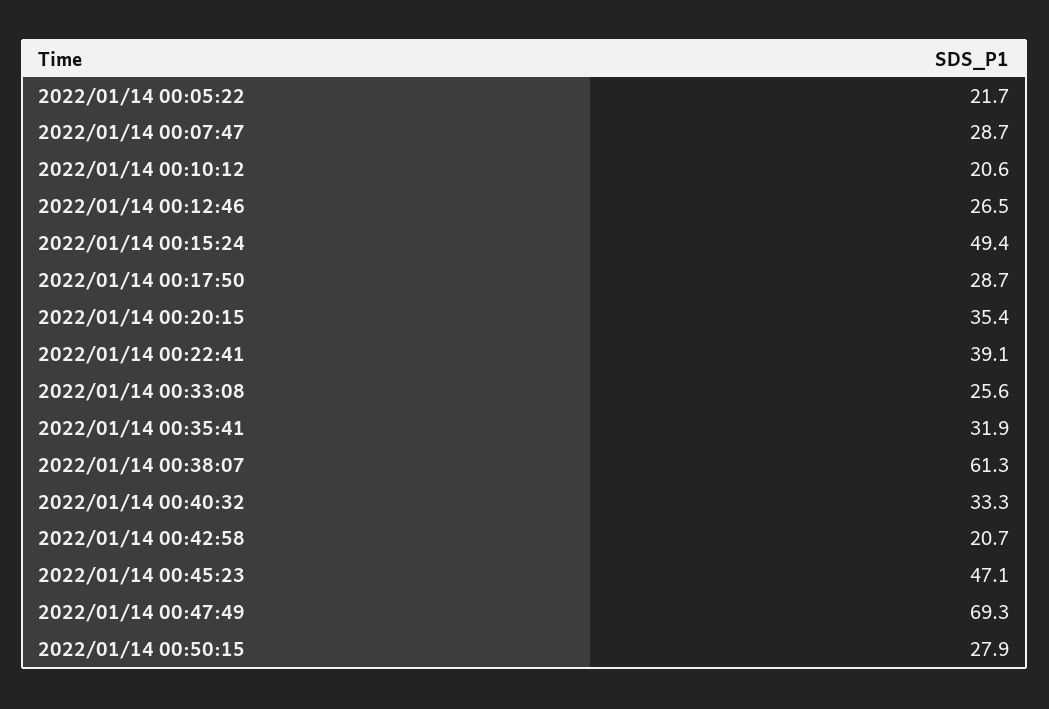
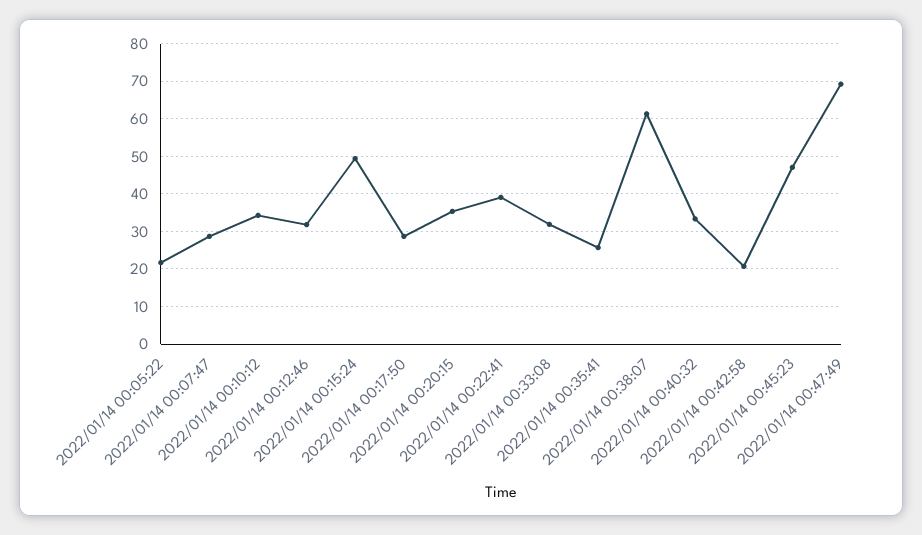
  {
    "2022/01/14 00:05:22": 21.7,
    "2022/01/14 00:07:47": 28.7,
-   "2022/01/14 00:10:12": 20.6,
+   "2022/01/14 00:10:12": 34,
-   "2022/01/14 00:12:46": 26.5,
+   "2022/01/14 00:12:46": 32,
    "2022/01/14 00:15:24": 49.4,
    "2022/01/14 00:17:50": 28.7,
    "2022/01/14 00:20:15": 35.4,
    "2022/01/14 00:22:41": 39.1,
-   "2022/01/14 00:33:08": 25.6,
+   "2022/01/14 00:33:08": 32,
-   "2022/01/14 00:35:41": 31.9,
+   "2022/01/14 00:35:41": 26,
    "2022/01/14 00:38:07": 61.3,
    "2022/01/14 00:40:32": 33.3,
    "2022/01/14 00:42:58": 20.7,
    "2022/01/14 00:45:23": 47.1,
-   "2022/01/14 00:47:49": 69.3,
+   "2022/01/14 00:47:49": 69.3
-   "2022/01/14 00:50:15": 27.9
  }

